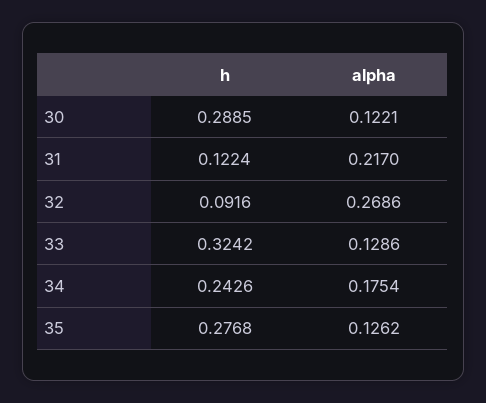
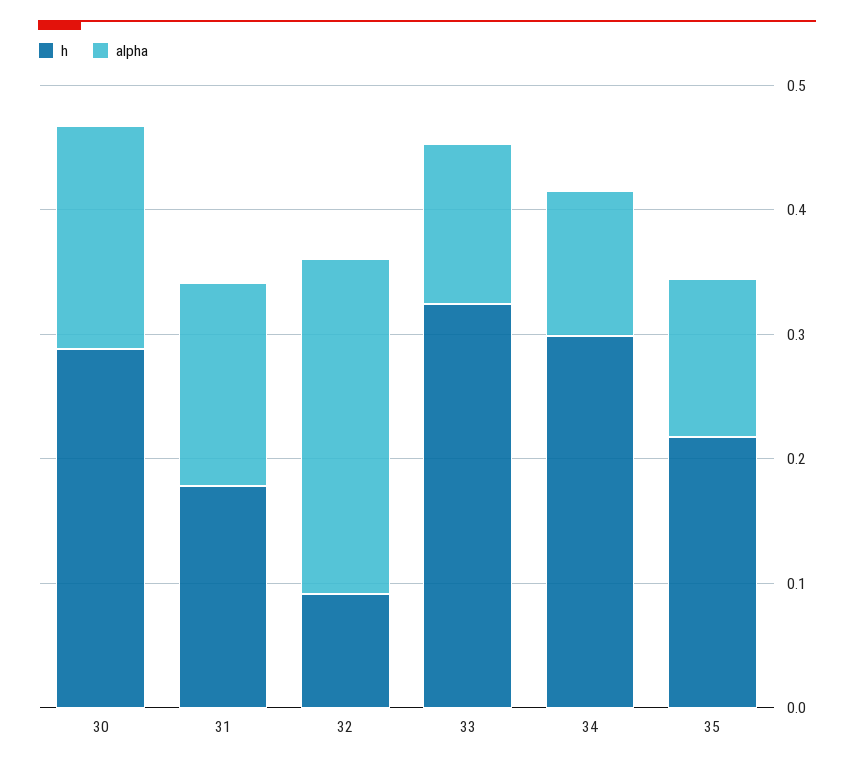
  {
    "h": {
      "30": 0.2885,
-     "31": 0.1224,
+     "31": 0.18,
      "32": 0.0916,
      "33": 0.3242,
-     "34": 0.2426,
+     "34": 0.3,
-     "35": 0.2768
+     "35": 0.22
    },
    "alpha": {
-     "30": 0.1221,
+     "30": 0.18,
-     "31": 0.217,
+     "31": 0.16,
      "32": 0.2686,
      "33": 0.1286,
-     "34": 0.1754,
+     "34": 0.12,
      "35": 0.1262
    }
  }

